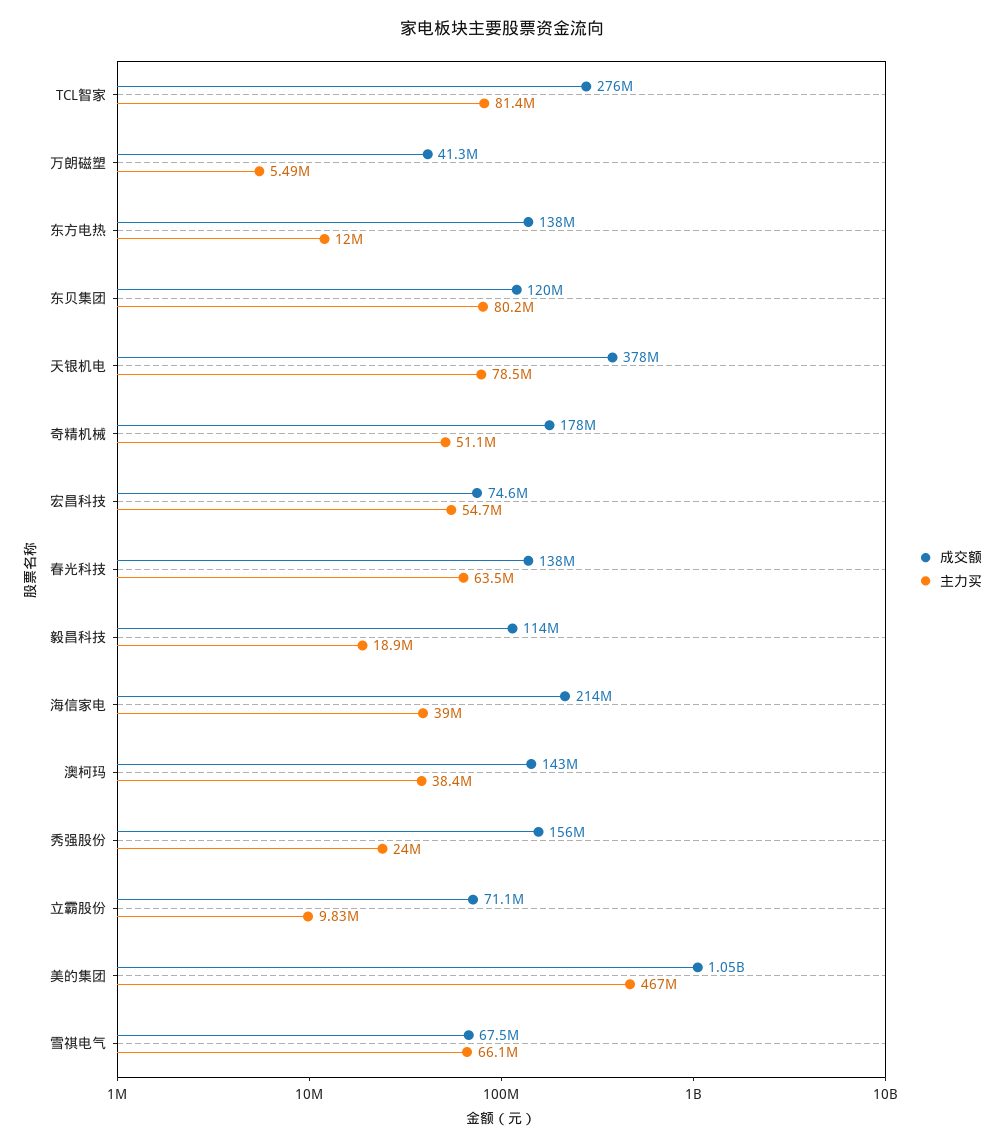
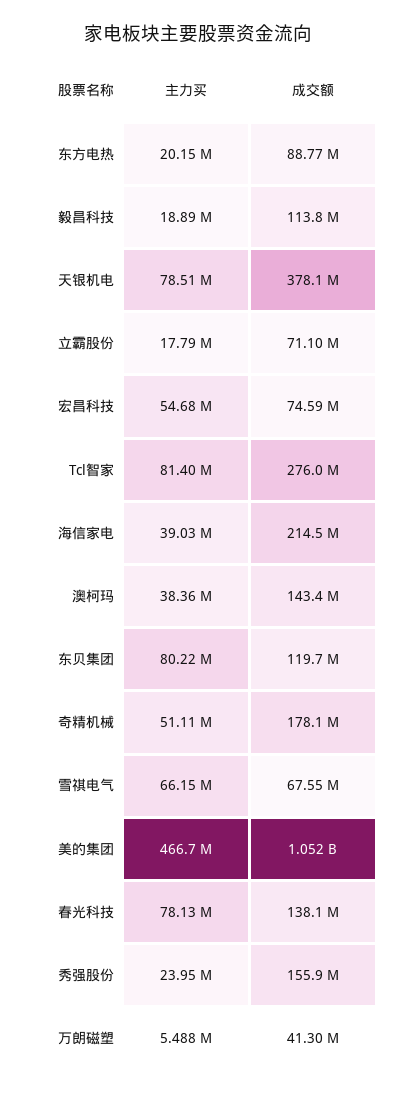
  {
    "成交额": {
      "TCL智家": 276000000,
      "万朗磁塑": 41300000,
-     "东方电热": 138000000,
+     "东方电热": 88770000,
      "东贝集团": 119700000,
      "天银机电": 378100000,
      "奇精机械": 178100000,
      "宏昌科技": 74590000,
      "春光科技": 138100000,
      "毅昌科技": 113800000,
      "海信家电": 214500000,
      "澳柯玛": 143400000,
      "秀强股份": 155900000,
      "立霸股份": 71100000,
      "美的集团": 1052000000,
      "雪祺电气": 67550000
    },
    "主力买": {
      "TCL智家": 81400000,
      "万朗磁塑": 5488000,
-     "东方电热": 12000000,
+     "东方电热": 20150000,
      "东贝集团": 80220000,
      "天银机电": 78510000,
      "奇精机械": 51110000,
      "宏昌科技": 54680000,
-     "春光科技": 63500000,
+     "春光科技": 78130000,
      "毅昌科技": 18890000,
      "海信家电": 39030000,
      "澳柯玛": 38360000,
      "秀强股份": 23950000,
-     "立霸股份": 9830000,
+     "立霸股份": 17790000,
      "美的集团": 466700000,
      "雪祺电气": 66150000
    }
  }

